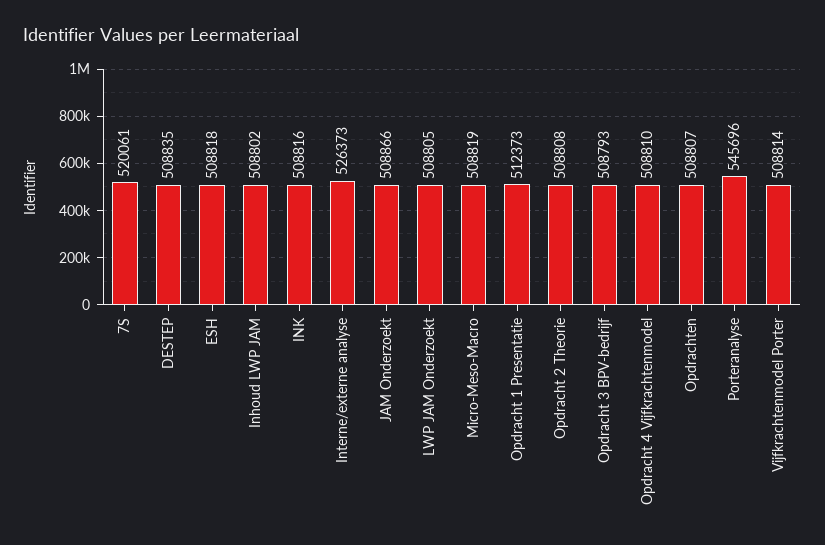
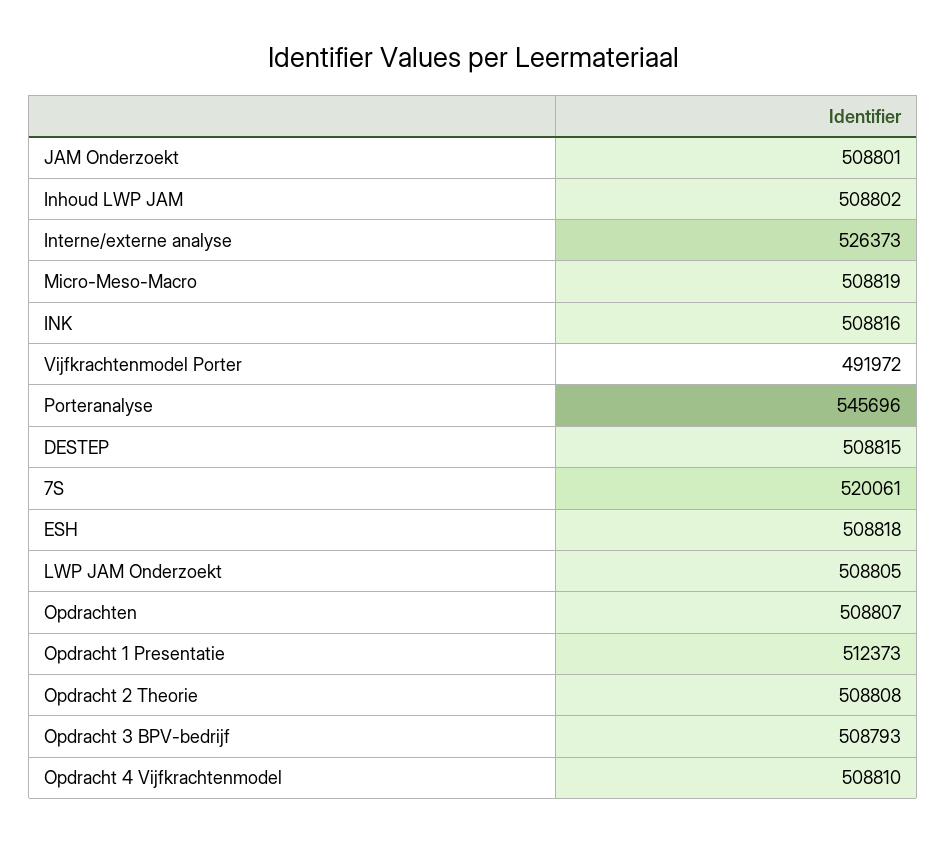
  {
    "7S": 520061,
-   "DESTEP": 508835,
+   "DESTEP": 508815,
    "ESH": 508818,
    "Inhoud LWP JAM": 508802,
    "INK": 508816,
    "Interne/externe analyse": 526373,
-   "JAM Onderzoekt": 508866,
+   "JAM Onderzoekt": 508801,
    "LWP JAM Onderzoekt": 508805,
    "Micro-Meso-Macro": 508819,
    "Opdracht 1 Presentatie": 512373,
    "Opdracht 2 Theorie": 508808,
    "Opdracht 3 BPV-bedrijf": 508793,
    "Opdracht 4 Vijfkrachtenmodel": 508810,
    "Opdrachten": 508807,
    "Porteranalyse": 545696,
-   "Vijfkrachtenmodel Porter": 508814
+   "Vijfkrachtenmodel Porter": 491972
  }

